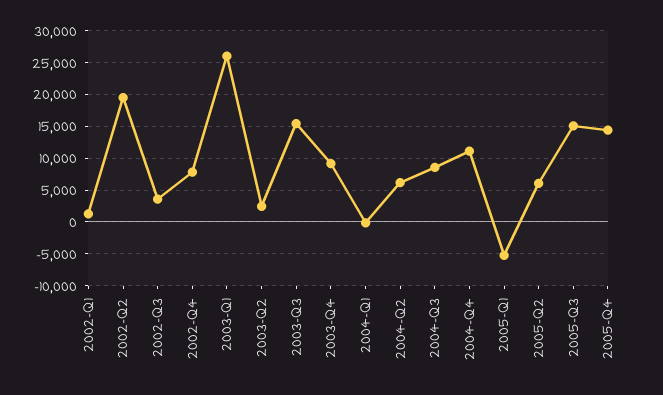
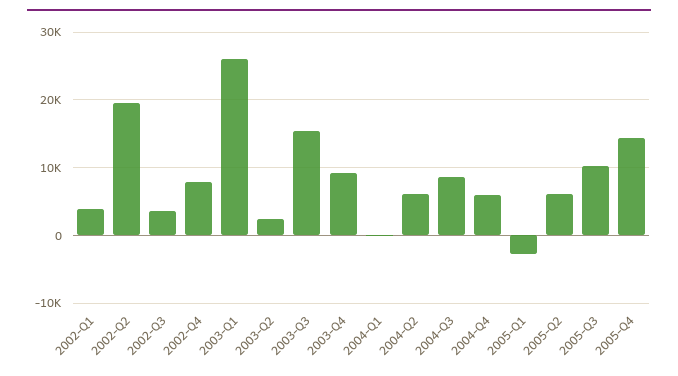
  {
-   "2002-Q1": 1000,
+   "2002-Q1": 4000,
    "2002-Q2": 19000,
    "2002-Q3": 4000,
    "2002-Q4": 8000,
    "2003-Q1": 26000,
    "2003-Q2": 2000,
    "2003-Q3": 15000,
    "2003-Q4": 9000,
    "2004-Q1": 0,
    "2004-Q2": 6000,
    "2004-Q3": 9000,
-   "2004-Q4": 11000,
+   "2004-Q4": 6000,
-   "2005-Q1": -5000,
+   "2005-Q1": -3000,
    "2005-Q2": 6000,
-   "2005-Q3": 15000,
+   "2005-Q3": 10000,
    "2005-Q4": 14000
  }

